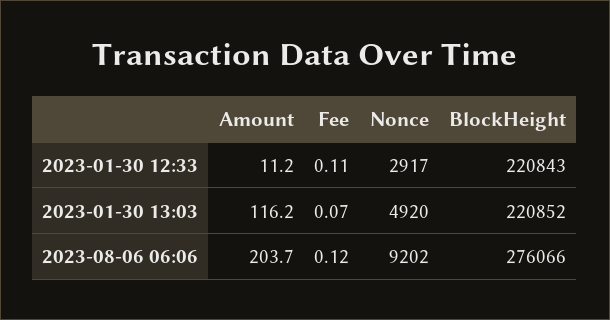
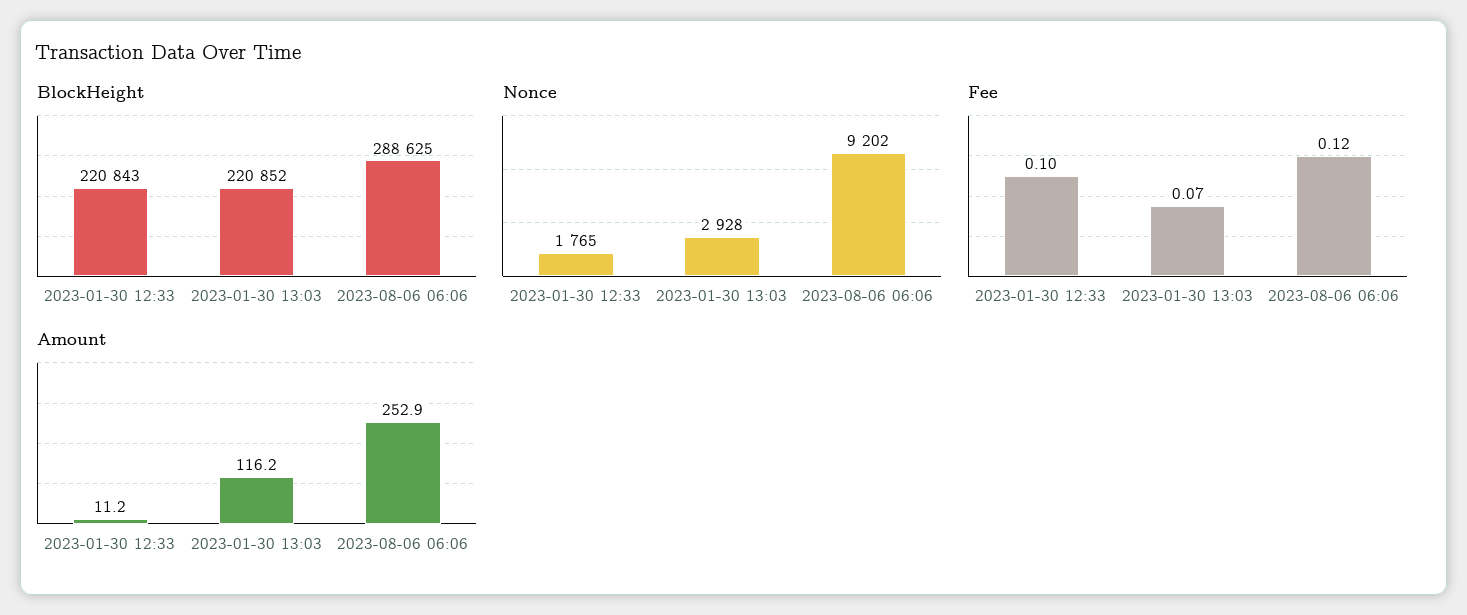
  {
    "Amount": {
      "2023-01-30 12:33": 11.2,
      "2023-01-30 13:03": 116.2,
-     "2023-08-06 06:06": 203.7
+     "2023-08-06 06:06": 252.9
    },
    "Fee": {
-     "2023-01-30 12:33": 0.11,
+     "2023-01-30 12:33": 0.1,
      "2023-01-30 13:03": 0.07,
      "2023-08-06 06:06": 0.12
    },
    "Nonce": {
-     "2023-01-30 12:33": 2917,
+     "2023-01-30 12:33": 1765,
-     "2023-01-30 13:03": 4920,
+     "2023-01-30 13:03": 2928,
      "2023-08-06 06:06": 9202
    },
    "BlockHeight": {
      "2023-01-30 12:33": 220843,
      "2023-01-30 13:03": 220852,
-     "2023-08-06 06:06": 276066
+     "2023-08-06 06:06": 288625
    }
  }

